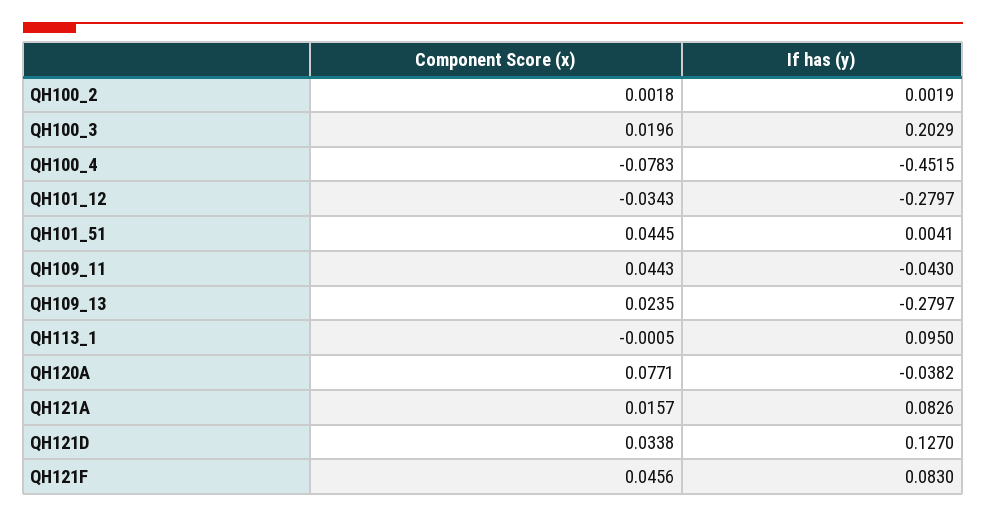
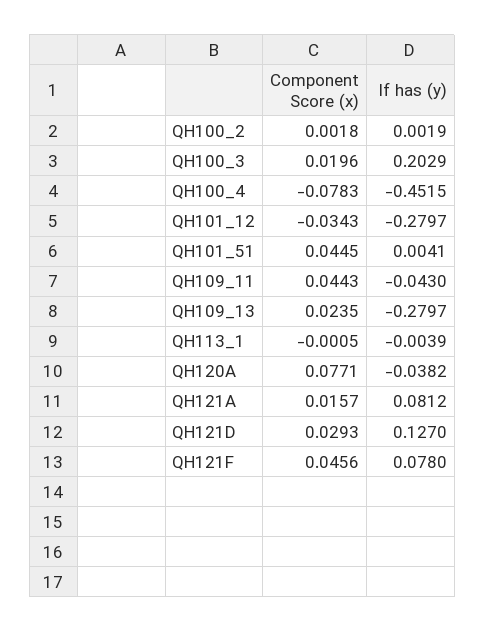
  {
    "Component Score (x)": {
      "QH100_2": 0.0018,
      "QH100_3": 0.0196,
      "QH100_4": -0.0783,
      "QH101_12": -0.0343,
      "QH101_51": 0.0445,
      "QH109_11": 0.0443,
      "QH109_13": 0.0235,
      "QH113_1": -0.0005,
      "QH120A": 0.0771,
      "QH121A": 0.0157,
-     "QH121D": 0.0338,
+     "QH121D": 0.0293,
      "QH121F": 0.0456
    },
    "If has (y)": {
      "QH100_2": 0.0019,
      "QH100_3": 0.2029,
      "QH100_4": -0.4515,
      "QH101_12": -0.2797,
      "QH101_51": 0.0041,
      "QH109_11": -0.043,
      "QH109_13": -0.2797,
-     "QH113_1": 0.095,
+     "QH113_1": -0.0039,
      "QH120A": -0.0382,
-     "QH121A": 0.0826,
+     "QH121A": 0.0812,
      "QH121D": 0.127,
-     "QH121F": 0.083
+     "QH121F": 0.078
    }
  }

